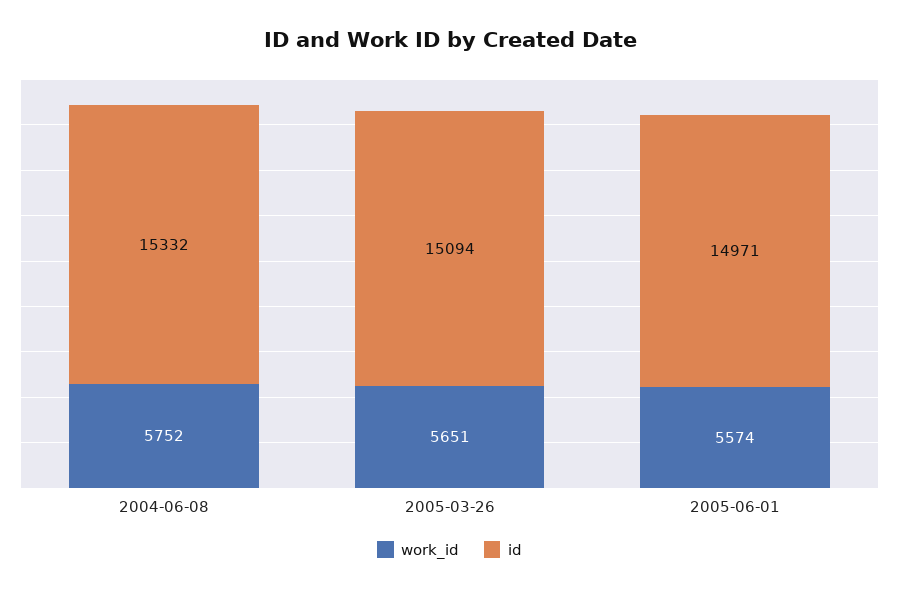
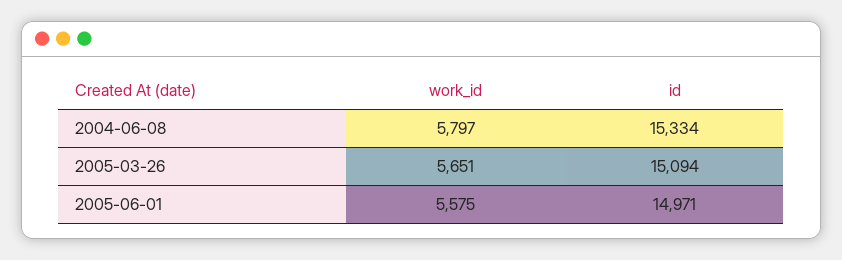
  {
    "work_id": {
-     "2004-06-08": 5752,
+     "2004-06-08": 5797,
      "2005-03-26": 5651,
-     "2005-06-01": 5574
+     "2005-06-01": 5575
    },
    "id": {
-     "2004-06-08": 15332,
+     "2004-06-08": 15334,
      "2005-03-26": 15094,
      "2005-06-01": 14971
    }
  }

